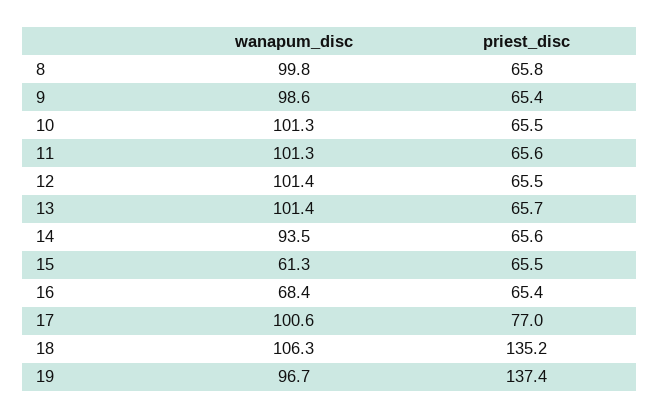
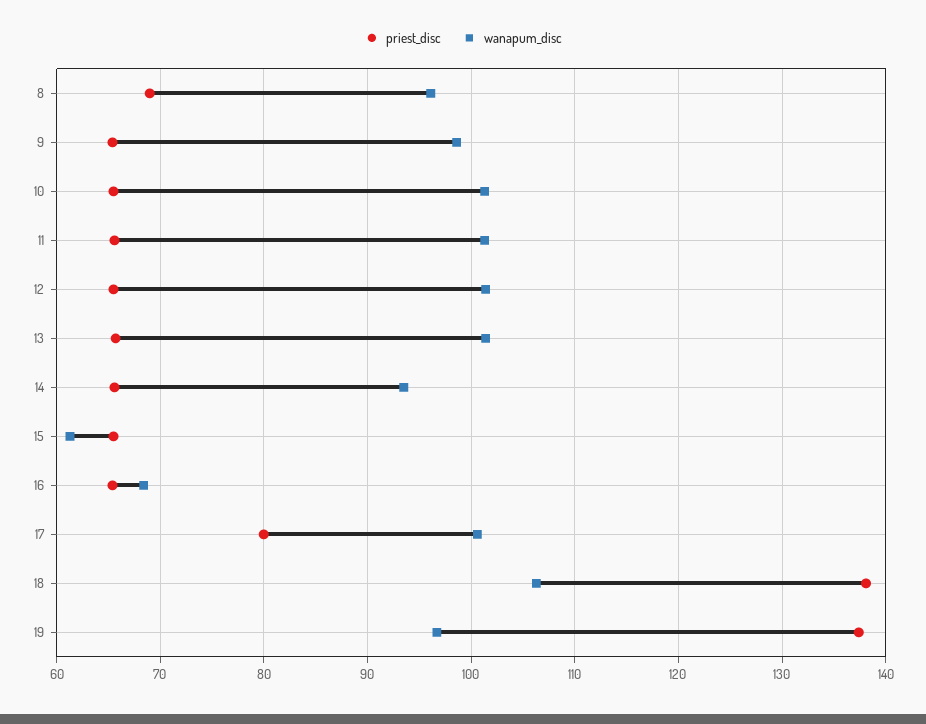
  {
    "wanapum_disc": {
-     "8": 99.8,
+     "8": 96,
      "9": 98.6,
      "10": 101.3,
      "11": 101.3,
      "12": 101.4,
      "13": 101.4,
      "14": 93.5,
      "15": 61.3,
      "16": 68.4,
      "17": 100.6,
      "18": 106.3,
      "19": 96.7
    },
    "priest_disc": {
-     "8": 65.8,
+     "8": 69,
      "9": 65.4,
      "10": 65.5,
      "11": 65.6,
      "12": 65.5,
      "13": 65.7,
      "14": 65.6,
      "15": 65.5,
      "16": 65.4,
-     "17": 77,
+     "17": 80,
-     "18": 135.2,
+     "18": 138,
      "19": 137.4
    }
  }

